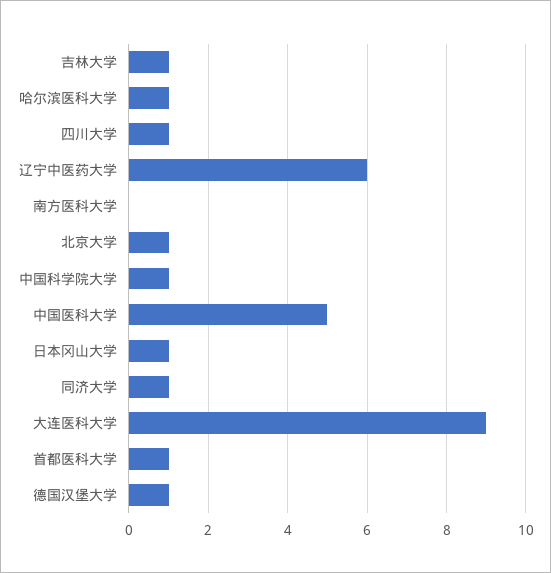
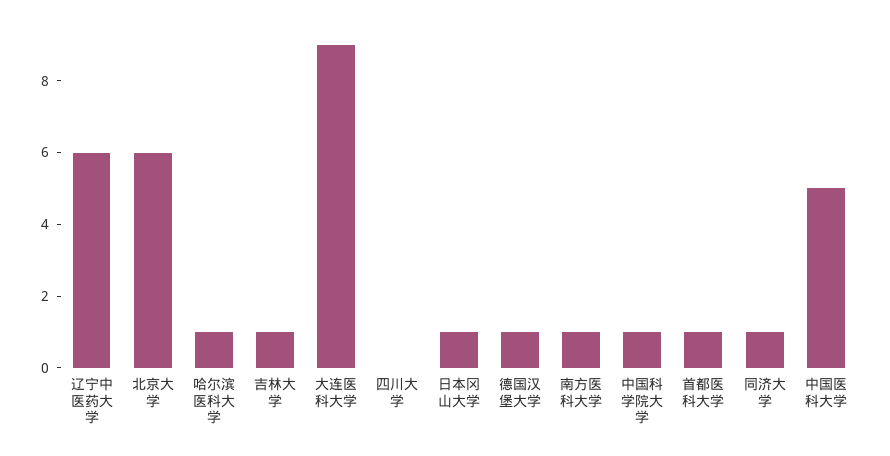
  {
    "吉林大学": 1,
    "哈尔滨医科大学": 1,
-   "四川大学": 1,
+   "四川大学": 0,
    "辽宁中医药大学": 6,
-   "南方医科大学": 0,
+   "南方医科大学": 1,
-   "北京大学": 1,
+   "北京大学": 6,
    "中国科学院大学": 1,
    "中国医科大学": 5,
    "日本冈山大学": 1,
    "同济大学": 1,
    "大连医科大学": 9,
    "首都医科大学": 1,
    "德国汉堡大学": 1
  }

